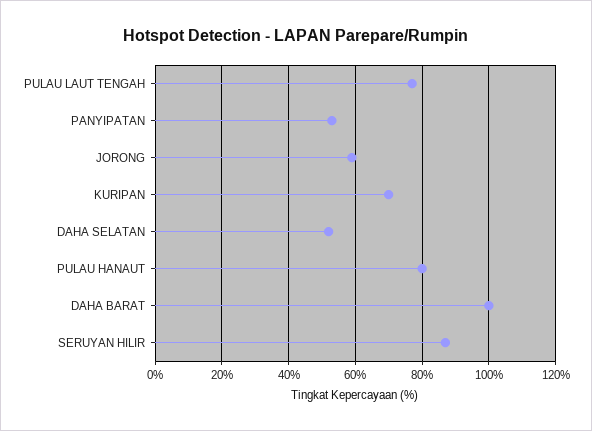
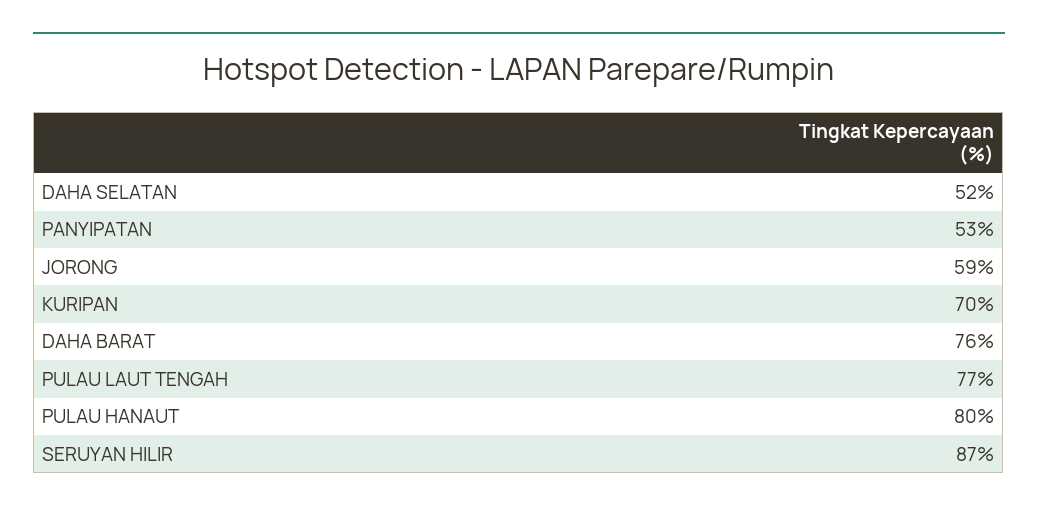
  {
    "PULAU LAUT TENGAH": 77,
    "PANYIPATAN": 53,
    "JORONG": 59,
    "KURIPAN": 70,
    "DAHA SELATAN": 52,
    "PULAU HANAUT": 80,
-   "DAHA BARAT": 100,
+   "DAHA BARAT": 76,
    "SERUYAN HILIR": 87
  }

